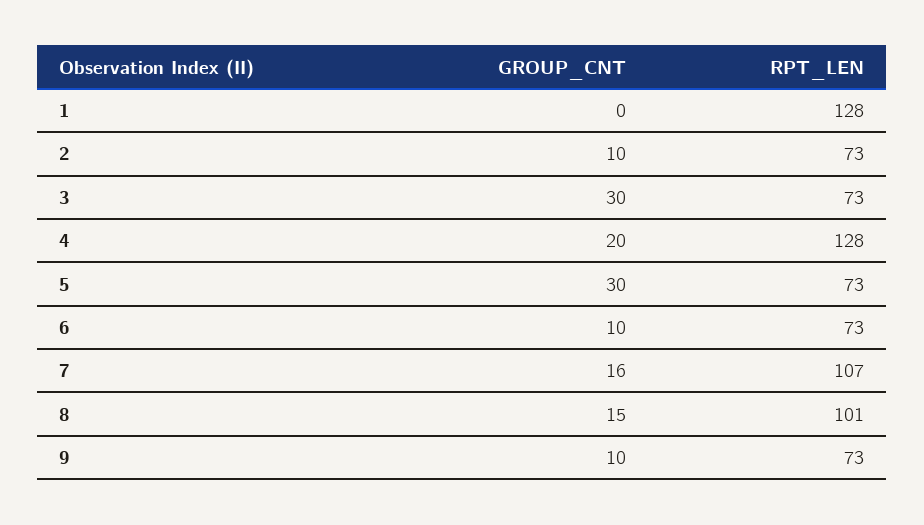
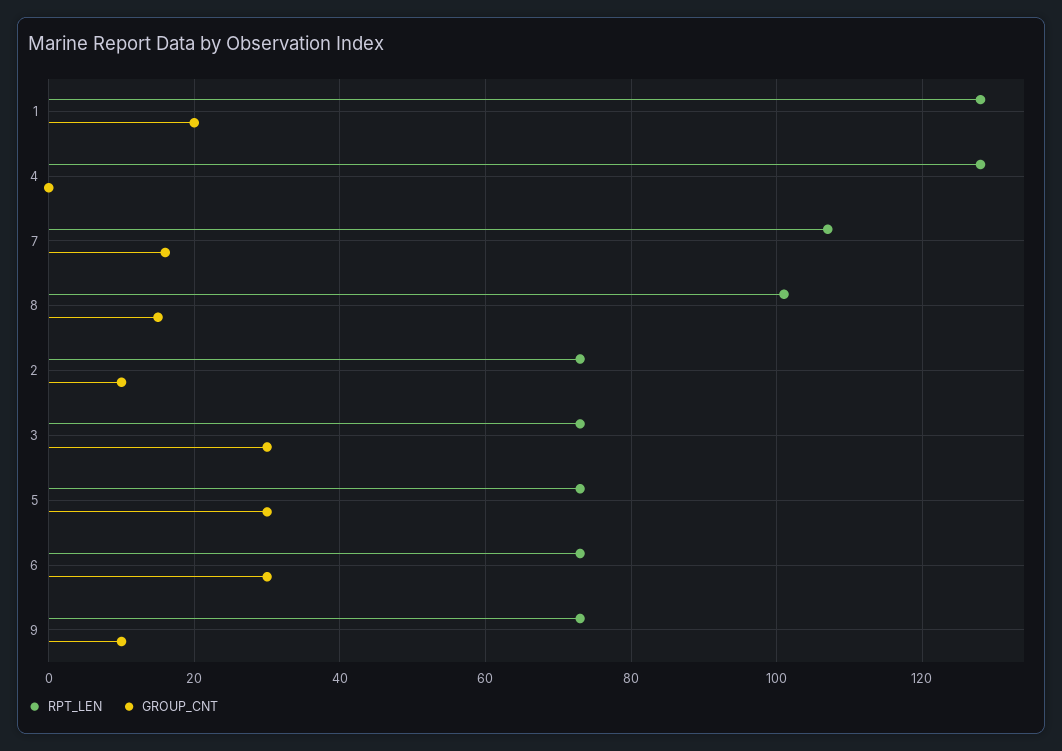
  {
    "GROUP_CNT": {
-     "1": 0,
+     "1": 20,
      "2": 10,
      "3": 30,
-     "4": 20,
+     "4": 0,
      "5": 30,
-     "6": 10,
+     "6": 30,
      "7": 16,
      "8": 15,
      "9": 10
    },
    "RPT_LEN": {
      "1": 128,
      "2": 73,
      "3": 73,
      "4": 128,
      "5": 73,
      "6": 73,
      "7": 107,
      "8": 101,
      "9": 73
    }
  }

